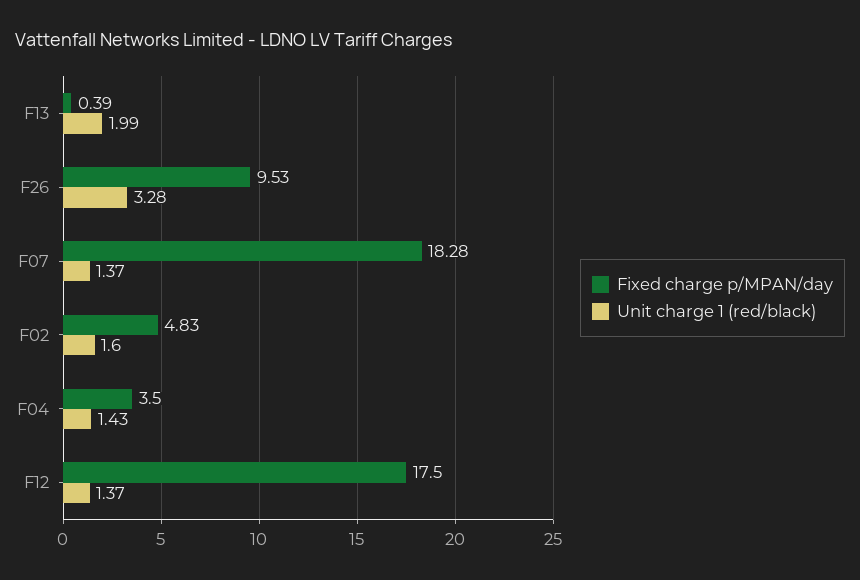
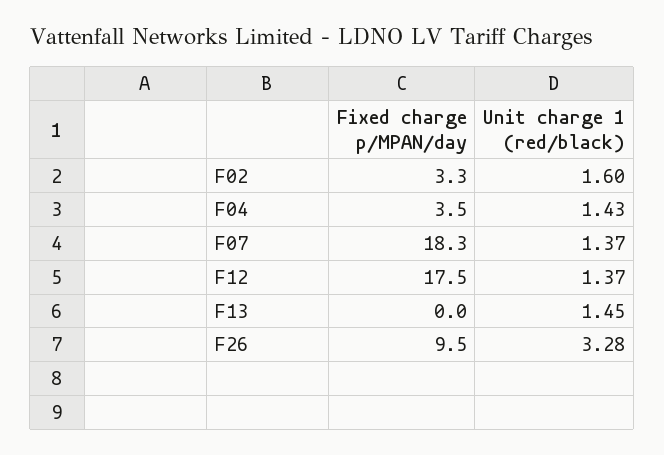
  {
    "Fixed charge p/MPAN/day": {
-     "F13": 0.39,
+     "F13": 0,
      "F26": 9.53,
      "F07": 18.28,
-     "F02": 4.83,
+     "F02": 3.3,
      "F04": 3.5,
      "F12": 17.5
    },
    "Unit charge 1 (red/black)": {
-     "F13": 1.99,
+     "F13": 1.45,
      "F26": 3.28,
      "F07": 1.37,
      "F02": 1.6,
      "F04": 1.43,
      "F12": 1.37
    }
  }

